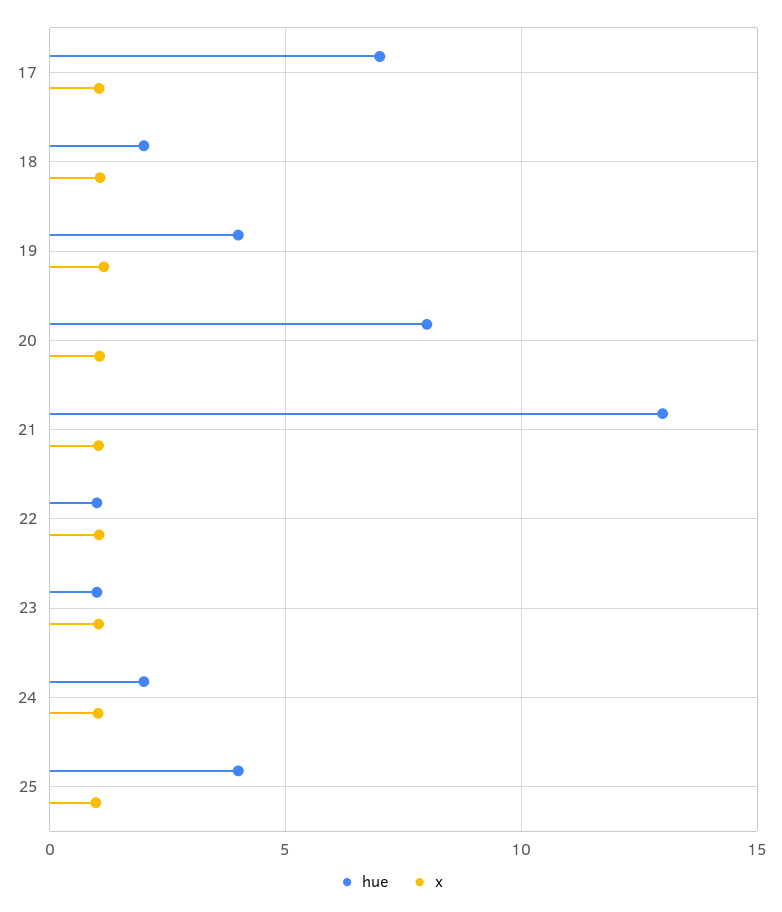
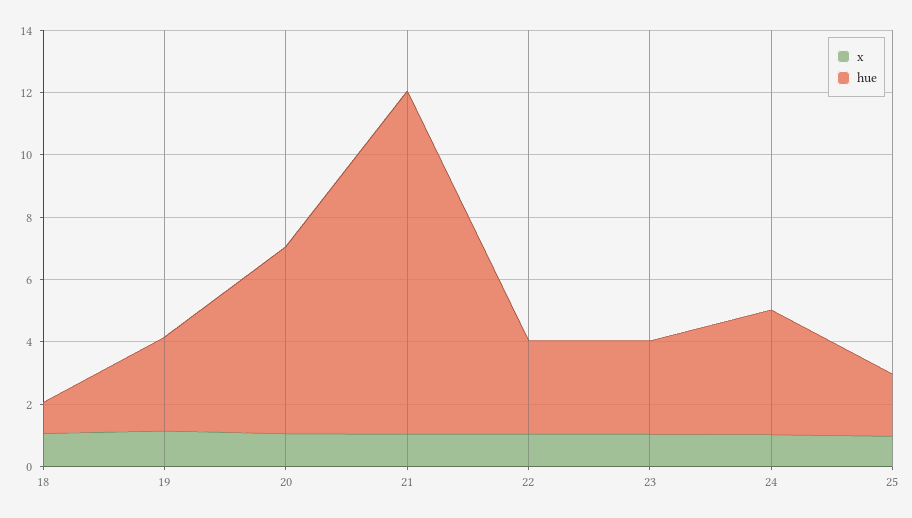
  {
    "hue": {
-     "17": 7,
-     "18": 2,
+     "18": 1,
-     "19": 4,
+     "19": 3,
-     "20": 8,
+     "20": 6,
-     "21": 13,
+     "21": 11,
-     "22": 1,
+     "22": 3,
-     "23": 1,
+     "23": 3,
-     "24": 2,
+     "24": 4,
-     "25": 4
+     "25": 2
    },
    "x": {
-     "17": 1,
      "18": 1,
      "19": 1,
      "20": 1,
      "21": 1,
      "22": 1,
      "23": 1,
      "24": 1,
      "25": 1
    }
  }

